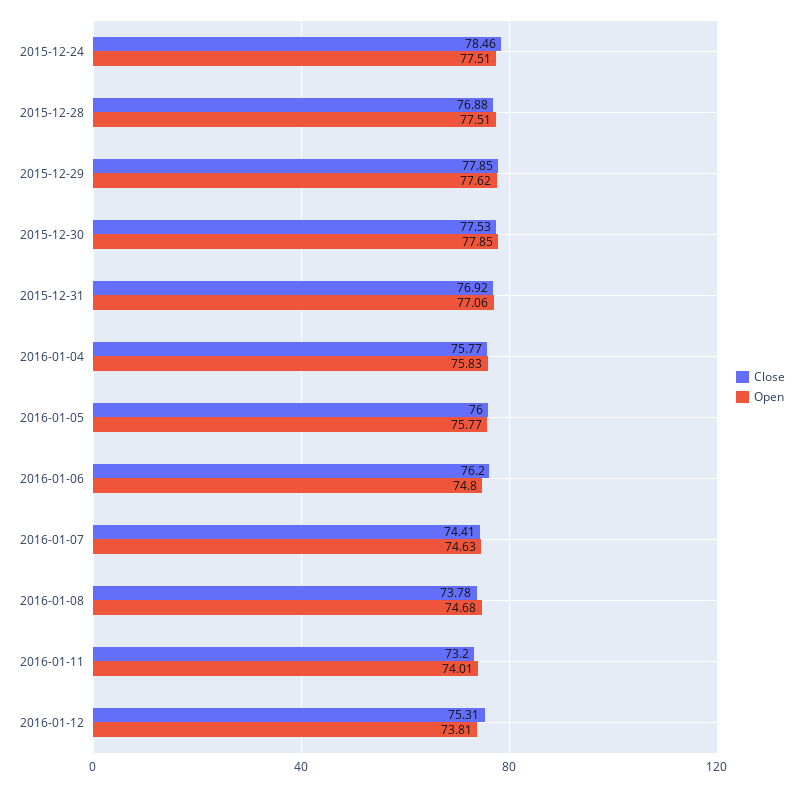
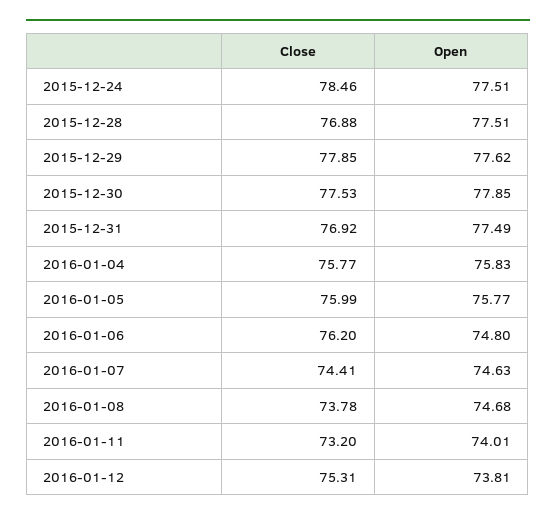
  {
    "Close": {
      "2015-12-24": 78.46,
      "2015-12-28": 76.88,
      "2015-12-29": 77.85,
      "2015-12-30": 77.53,
      "2015-12-31": 76.92,
      "2016-01-04": 75.77,
-     "2016-01-05": 76,
+     "2016-01-05": 75.99,
      "2016-01-06": 76.2,
      "2016-01-07": 74.41,
      "2016-01-08": 73.78,
      "2016-01-11": 73.2,
      "2016-01-12": 75.31
    },
    "Open": {
      "2015-12-24": 77.51,
      "2015-12-28": 77.51,
      "2015-12-29": 77.62,
      "2015-12-30": 77.85,
-     "2015-12-31": 77.06,
+     "2015-12-31": 77.49,
      "2016-01-04": 75.83,
      "2016-01-05": 75.77,
      "2016-01-06": 74.8,
      "2016-01-07": 74.63,
      "2016-01-08": 74.68,
      "2016-01-11": 74.01,
      "2016-01-12": 73.81
    }
  }

